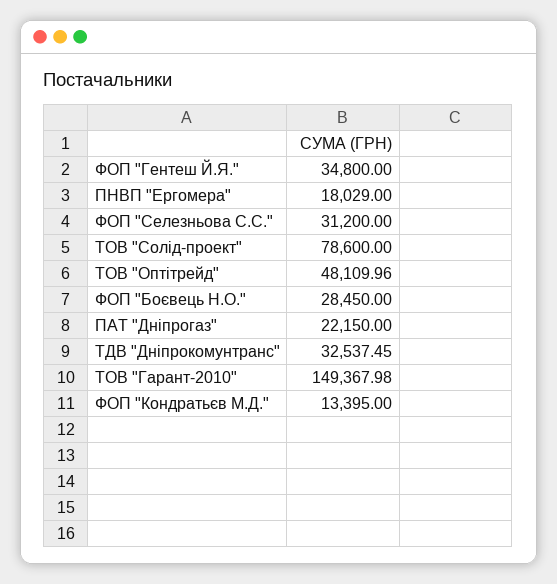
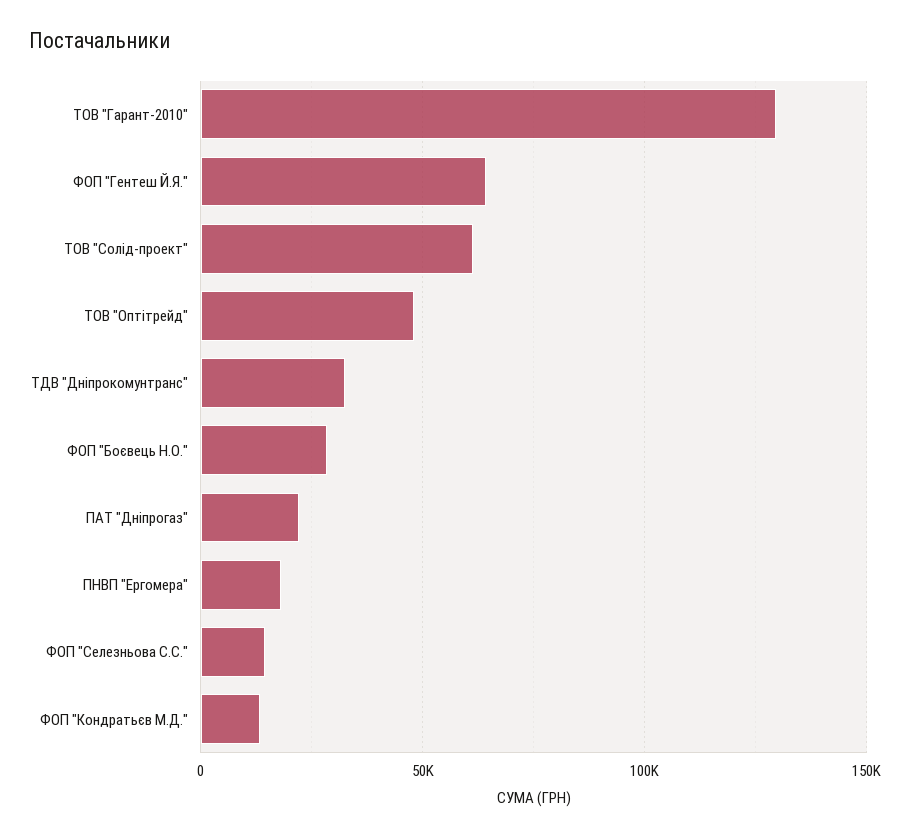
  {
-   "ФОП \"Гентеш Й.Я.\"": 34800,
+   "ФОП \"Гентеш Й.Я.\"": 65000,
    "ПНВП \"Ергомера\"": 18029,
-   "ФОП \"Селезньова С.С.\"": 31200,
+   "ФОП \"Селезньова С.С.\"": 15000,
-   "ТОВ \"Солід-проект\"": 78600,
+   "ТОВ \"Солід-проект\"": 60000,
    "ТОВ \"Оптітрейд\"": 48109.96,
    "ФОП \"Боєвець Н.О.\"": 28450,
    "ПАТ \"Дніпрогаз\"": 22150,
    "ТДВ \"Дніпрокомунтранс\"": 32537.45,
-   "ТОВ \"Гарант-2010\"": 149367.98,
+   "ТОВ \"Гарант-2010\"": 130000,
    "ФОП \"Кондратьєв М.Д.\"": 13395
  }

